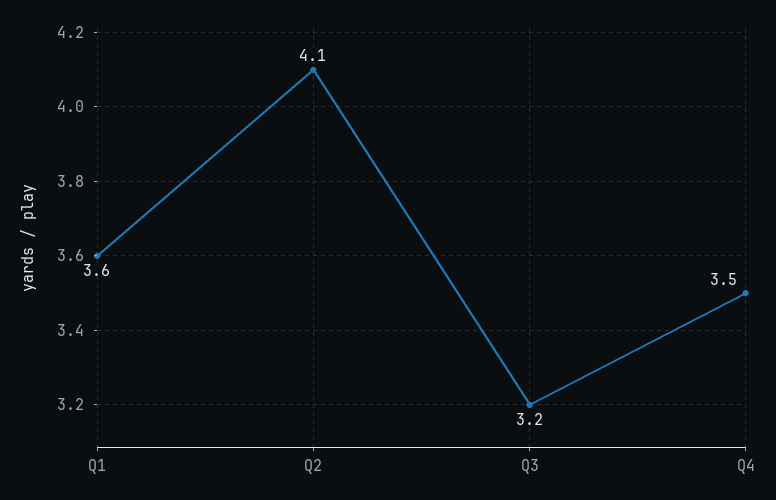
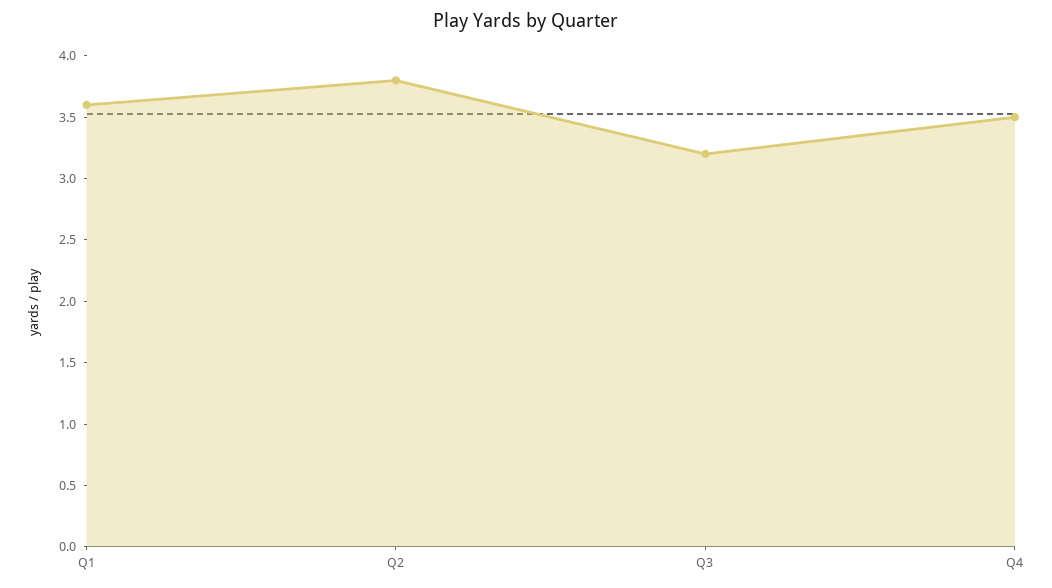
  {
    "Q1": 3.6,
-   "Q2": 4.1,
+   "Q2": 3.8,
    "Q3": 3.2,
    "Q4": 3.5
  }

